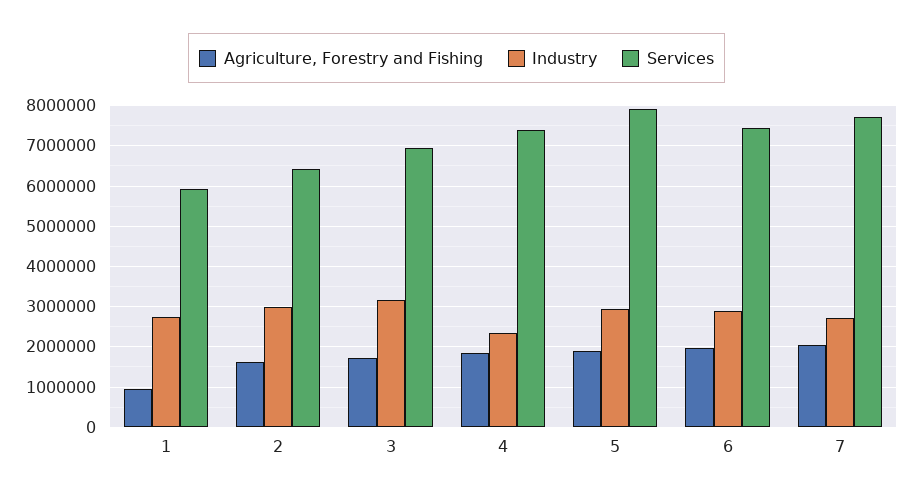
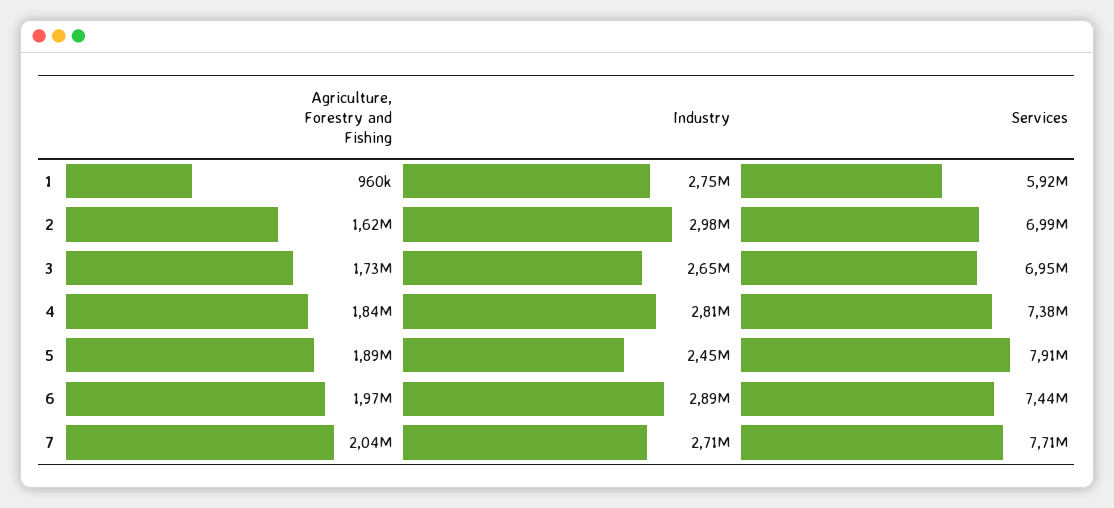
  {
    "Agriculture, Forestry and Fishing": {
      "1": 960000,
      "2": 1620000,
      "3": 1730000,
      "4": 1840000,
      "5": 1890000,
      "6": 1970000,
      "7": 2040000
    },
    "Industry": {
      "1": 2750000,
      "2": 2980000,
-     "3": 3200000,
+     "3": 2650000,
-     "4": 2400000,
+     "4": 2810000,
-     "5": 3000000,
+     "5": 2450000,
      "6": 2890000,
      "7": 2710000
    },
    "Services": {
      "1": 5920000,
-     "2": 6400000,
+     "2": 6990000,
      "3": 6950000,
      "4": 7380000,
      "5": 7910000,
      "6": 7440000,
      "7": 7710000
    }
  }

